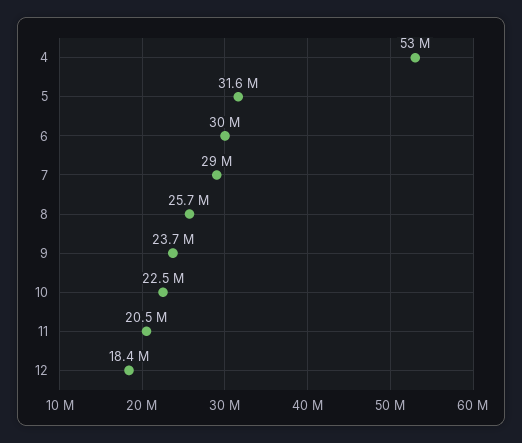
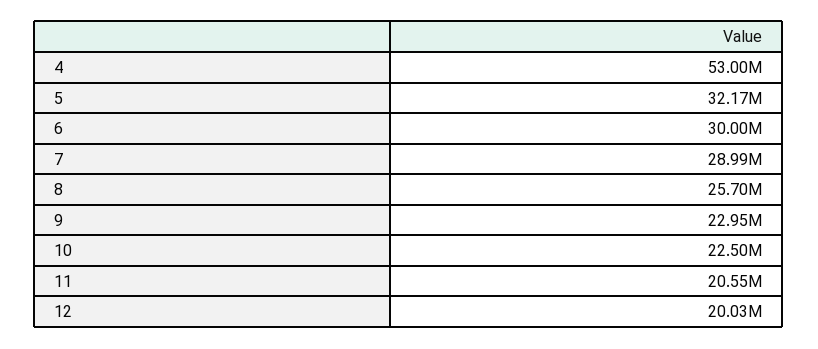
  {
    "4": 53000000,
-   "5": 31600000,
+   "5": 32170000,
    "6": 30000000,
    "7": 28990000,
    "8": 25700000,
-   "9": 23700000,
+   "9": 22950000,
    "10": 22500000,
    "11": 20550000,
-   "12": 18400000
+   "12": 20030000
  }

